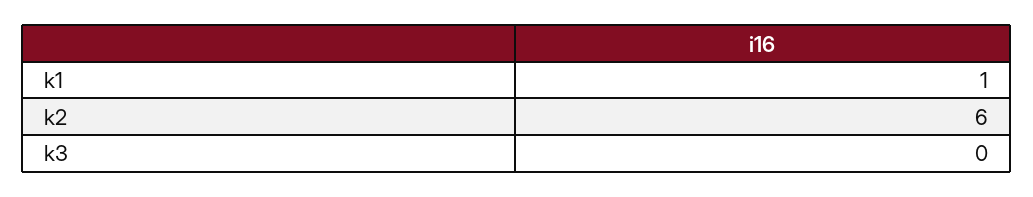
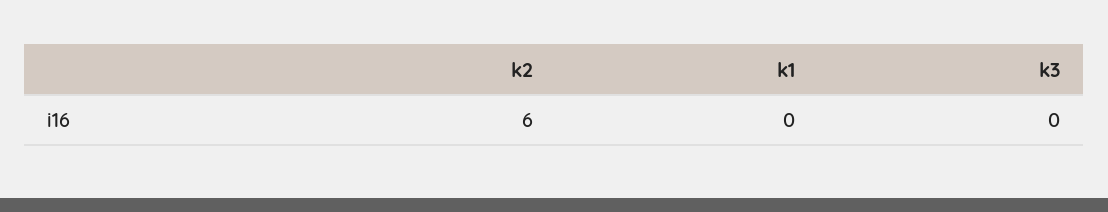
  {
-   "k1": 1,
+   "k1": 0,
    "k2": 6,
    "k3": 0
  }

